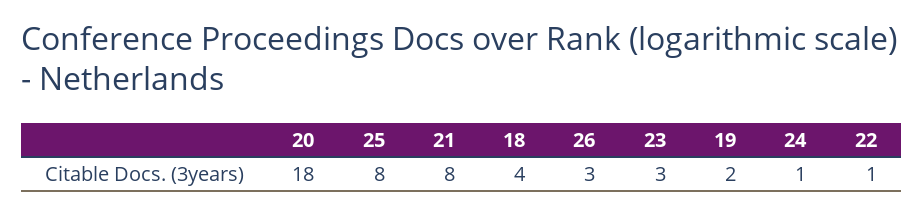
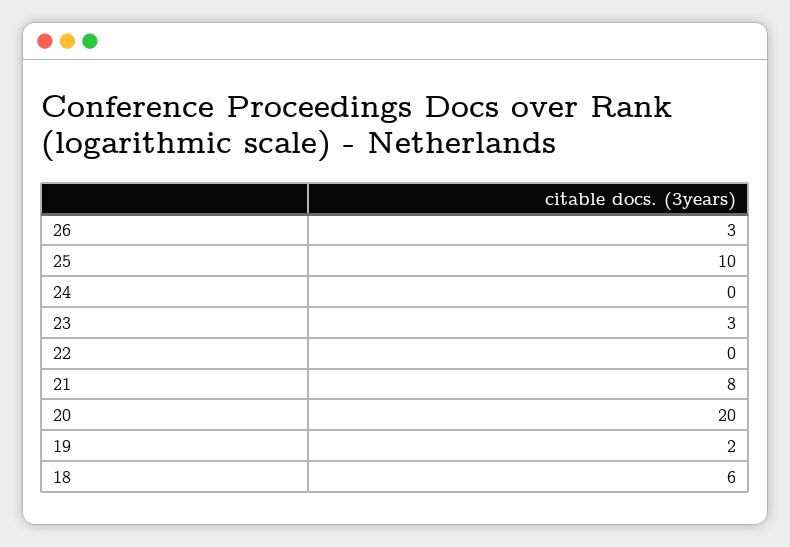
  {
-   "20": 18,
+   "20": 20,
-   "25": 8,
+   "25": 10,
    "21": 8,
-   "18": 4,
+   "18": 6,
    "26": 3,
    "23": 3,
    "19": 2,
-   "24": 1,
+   "24": 0,
-   "22": 1
+   "22": 0
  }

